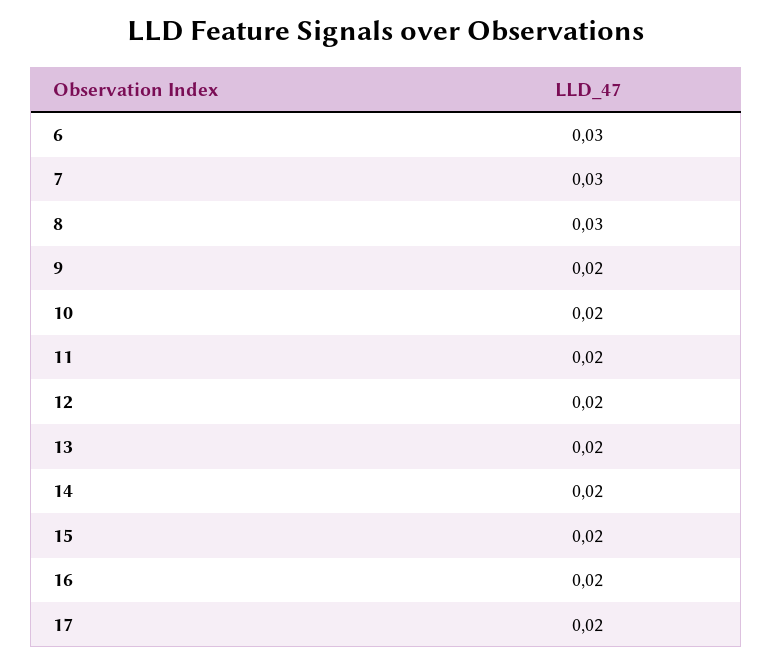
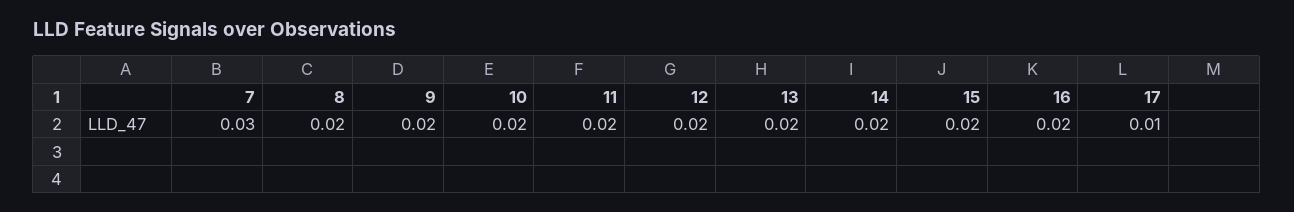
  {
-   "6": 0.03,
    "7": 0.03,
-   "8": 0.03,
+   "8": 0.02,
    "9": 0.02,
    "10": 0.02,
    "11": 0.02,
    "12": 0.02,
    "13": 0.02,
    "14": 0.02,
    "15": 0.02,
    "16": 0.02,
-   "17": 0.02
+   "17": 0.01
  }

